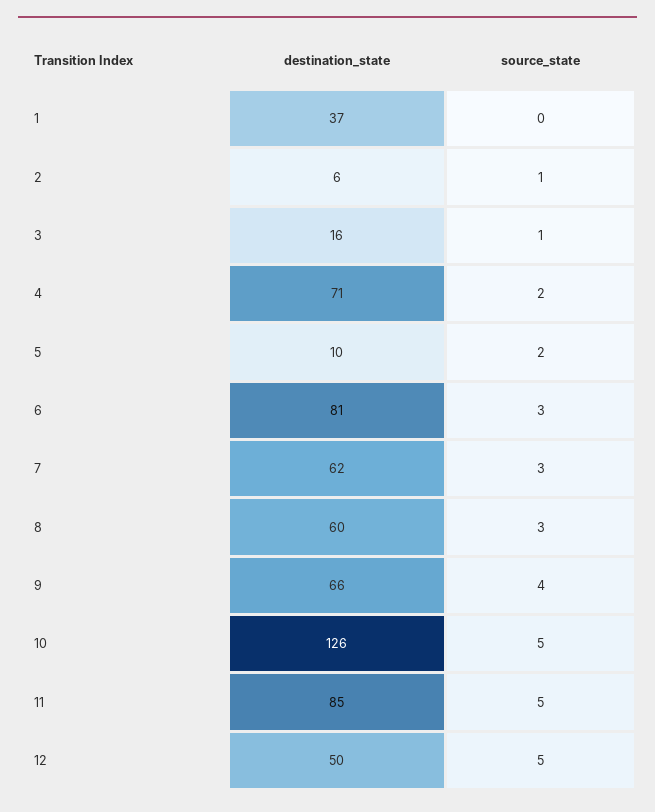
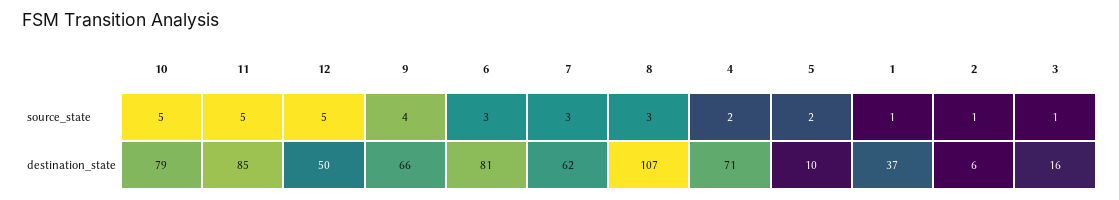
  {
    "destination_state": {
      "1": 37,
      "2": 6,
      "3": 16,
      "4": 71,
      "5": 10,
      "6": 81,
      "7": 62,
-     "8": 60,
+     "8": 107,
      "9": 66,
-     "10": 126,
+     "10": 79,
      "11": 85,
      "12": 50
    },
    "source_state": {
-     "1": 0,
+     "1": 1,
      "2": 1,
      "3": 1,
      "4": 2,
      "5": 2,
      "6": 3,
      "7": 3,
      "8": 3,
      "9": 4,
      "10": 5,
      "11": 5,
      "12": 5
    }
  }

